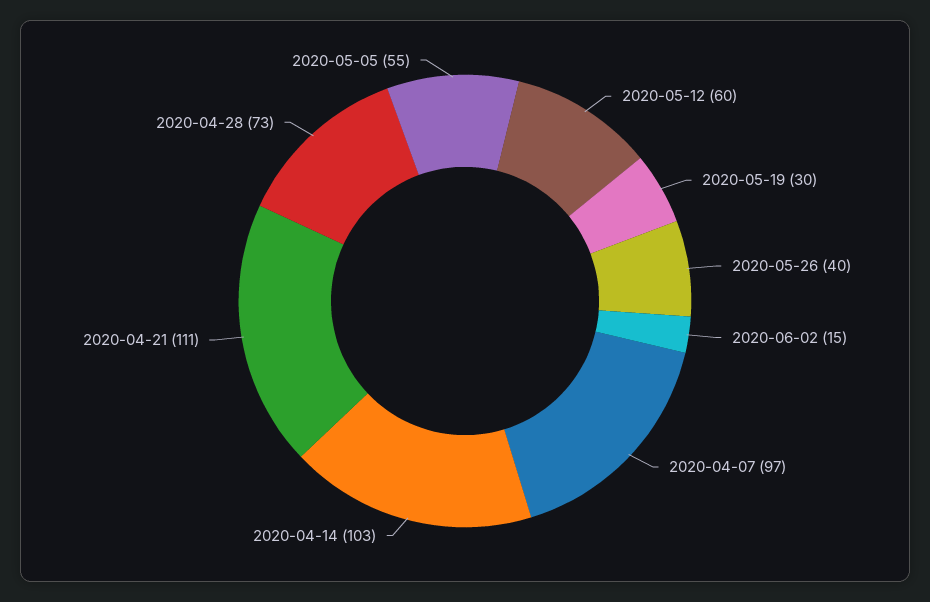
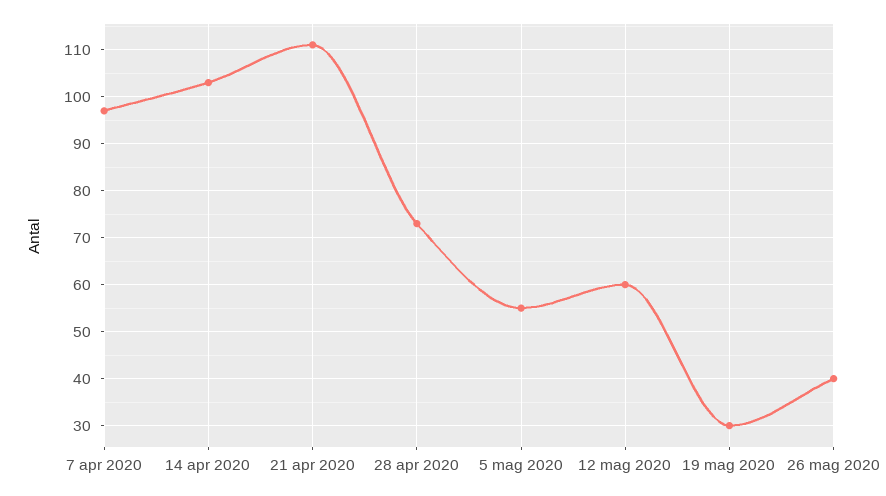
  {
    "2020-05-12": 60,
    "2020-05-19": 30,
    "2020-05-26": 40,
-   "2020-06-02": 15,
    "2020-04-07": 97,
    "2020-04-14": 103,
    "2020-04-21": 111,
    "2020-04-28": 73,
    "2020-05-05": 55
  }

